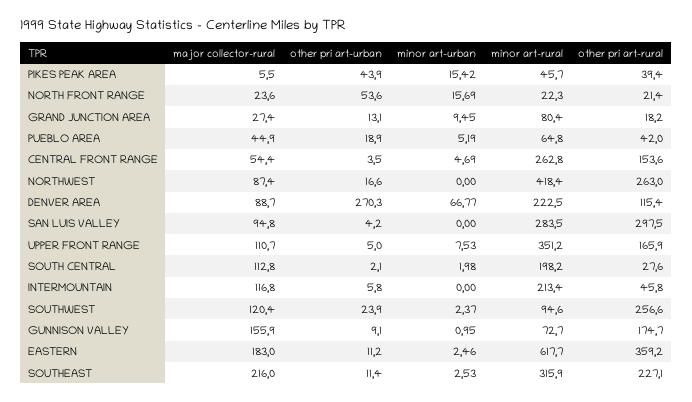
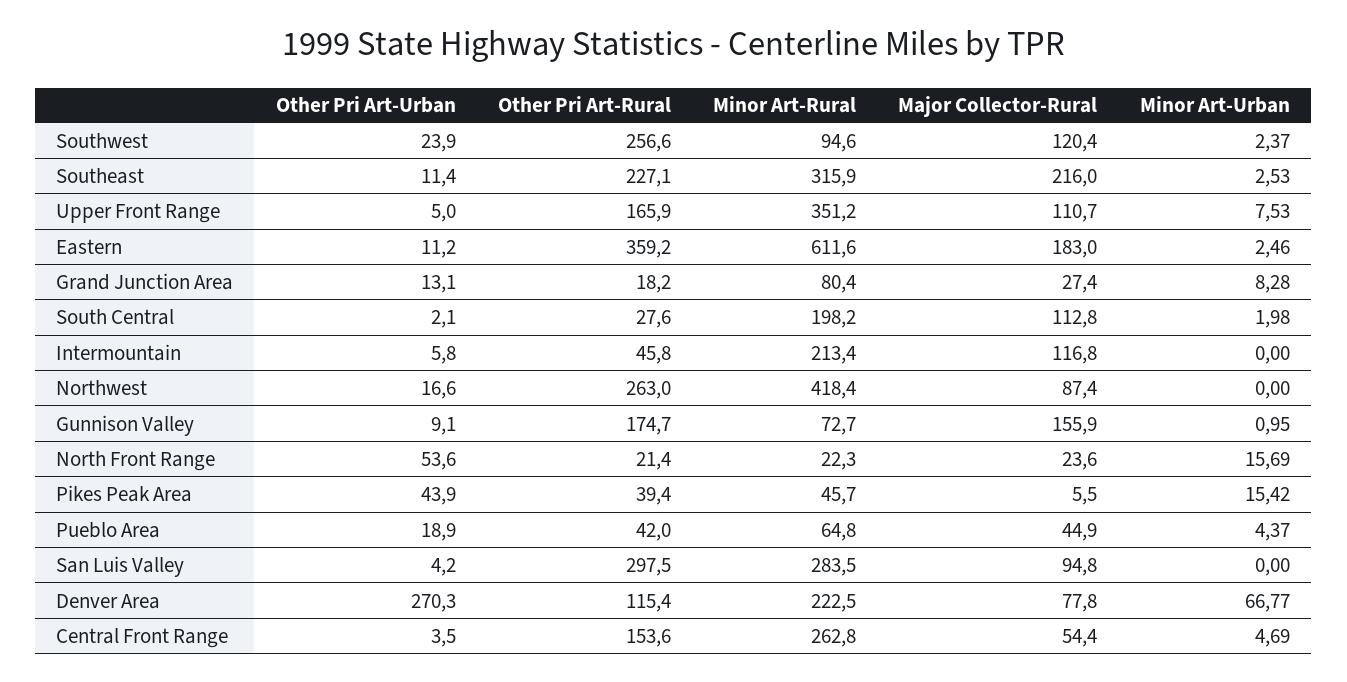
  {
    "major collector-rural": {
      "PIKES PEAK AREA": 5.5,
      "NORTH FRONT RANGE": 23.6,
      "GRAND JUNCTION AREA": 27.4,
      "PUEBLO AREA": 44.9,
      "CENTRAL FRONT RANGE": 54.4,
      "NORTHWEST": 87.4,
-     "DENVER AREA": 88.7,
+     "DENVER AREA": 77.8,
      "SAN LUIS VALLEY": 94.8,
      "UPPER FRONT RANGE": 110.7,
      "SOUTH CENTRAL": 112.8,
      "INTERMOUNTAIN": 116.8,
      "SOUTHWEST": 120.4,
      "GUNNISON VALLEY": 155.9,
      "EASTERN": 183,
      "SOUTHEAST": 216
    },
    "other pri art-urban": {
      "PIKES PEAK AREA": 43.9,
      "NORTH FRONT RANGE": 53.6,
      "GRAND JUNCTION AREA": 13.1,
      "PUEBLO AREA": 18.9,
      "CENTRAL FRONT RANGE": 3.5,
      "NORTHWEST": 16.6,
      "DENVER AREA": 270.3,
      "SAN LUIS VALLEY": 4.2,
      "UPPER FRONT RANGE": 5,
      "SOUTH CENTRAL": 2.1,
      "INTERMOUNTAIN": 5.8,
      "SOUTHWEST": 23.9,
      "GUNNISON VALLEY": 9.1,
      "EASTERN": 11.2,
      "SOUTHEAST": 11.4
    },
    "minor art-urban": {
      "PIKES PEAK AREA": 15.42,
      "NORTH FRONT RANGE": 15.69,
-     "GRAND JUNCTION AREA": 9.45,
+     "GRAND JUNCTION AREA": 8.28,
-     "PUEBLO AREA": 5.19,
+     "PUEBLO AREA": 4.37,
      "CENTRAL FRONT RANGE": 4.69,
      "NORTHWEST": 0,
      "DENVER AREA": 66.77,
      "SAN LUIS VALLEY": 0,
      "UPPER FRONT RANGE": 7.53,
      "SOUTH CENTRAL": 1.98,
      "INTERMOUNTAIN": 0,
      "SOUTHWEST": 2.37,
      "GUNNISON VALLEY": 0.95,
      "EASTERN": 2.46,
      "SOUTHEAST": 2.53
    },
    "minor art-rural": {
      "PIKES PEAK AREA": 45.7,
      "NORTH FRONT RANGE": 22.3,
      "GRAND JUNCTION AREA": 80.4,
      "PUEBLO AREA": 64.8,
      "CENTRAL FRONT RANGE": 262.8,
      "NORTHWEST": 418.4,
      "DENVER AREA": 222.5,
      "SAN LUIS VALLEY": 283.5,
      "UPPER FRONT RANGE": 351.2,
      "SOUTH CENTRAL": 198.2,
      "INTERMOUNTAIN": 213.4,
      "SOUTHWEST": 94.6,
      "GUNNISON VALLEY": 72.7,
-     "EASTERN": 617.7,
+     "EASTERN": 611.6,
      "SOUTHEAST": 315.9
    },
    "other pri art-rural": {
      "PIKES PEAK AREA": 39.4,
      "NORTH FRONT RANGE": 21.4,
      "GRAND JUNCTION AREA": 18.2,
      "PUEBLO AREA": 42,
      "CENTRAL FRONT RANGE": 153.6,
      "NORTHWEST": 263,
      "DENVER AREA": 115.4,
      "SAN LUIS VALLEY": 297.5,
      "UPPER FRONT RANGE": 165.9,
      "SOUTH CENTRAL": 27.6,
      "INTERMOUNTAIN": 45.8,
      "SOUTHWEST": 256.6,
      "GUNNISON VALLEY": 174.7,
      "EASTERN": 359.2,
      "SOUTHEAST": 227.1
    }
  }

